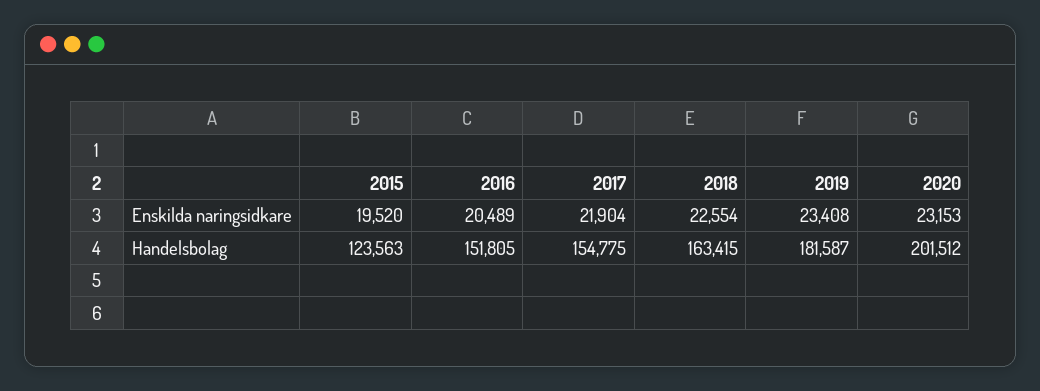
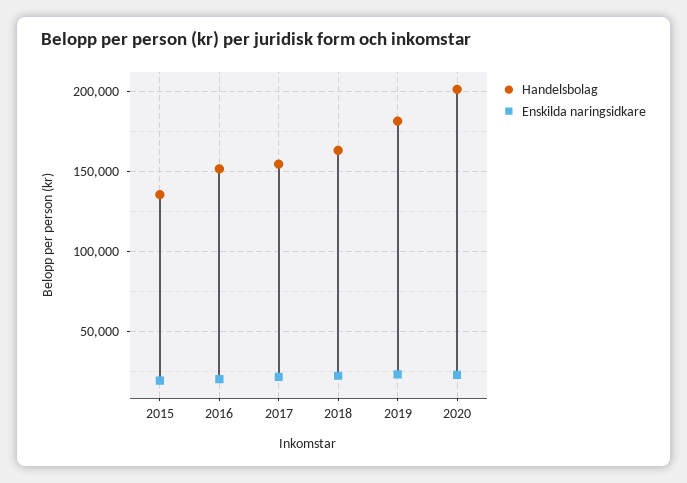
  {
    "Enskilda naringsidkare": {
      "2015": 19520,
      "2016": 20489,
      "2017": 21904,
      "2018": 22554,
      "2019": 23408,
      "2020": 23153
    },
    "Handelsbolag": {
-     "2015": 123563,
+     "2015": 135000,
      "2016": 151805,
      "2017": 154775,
      "2018": 163415,
      "2019": 181587,
      "2020": 201512
    }
  }

